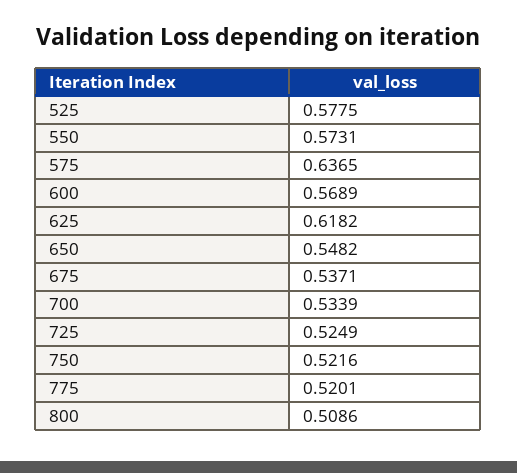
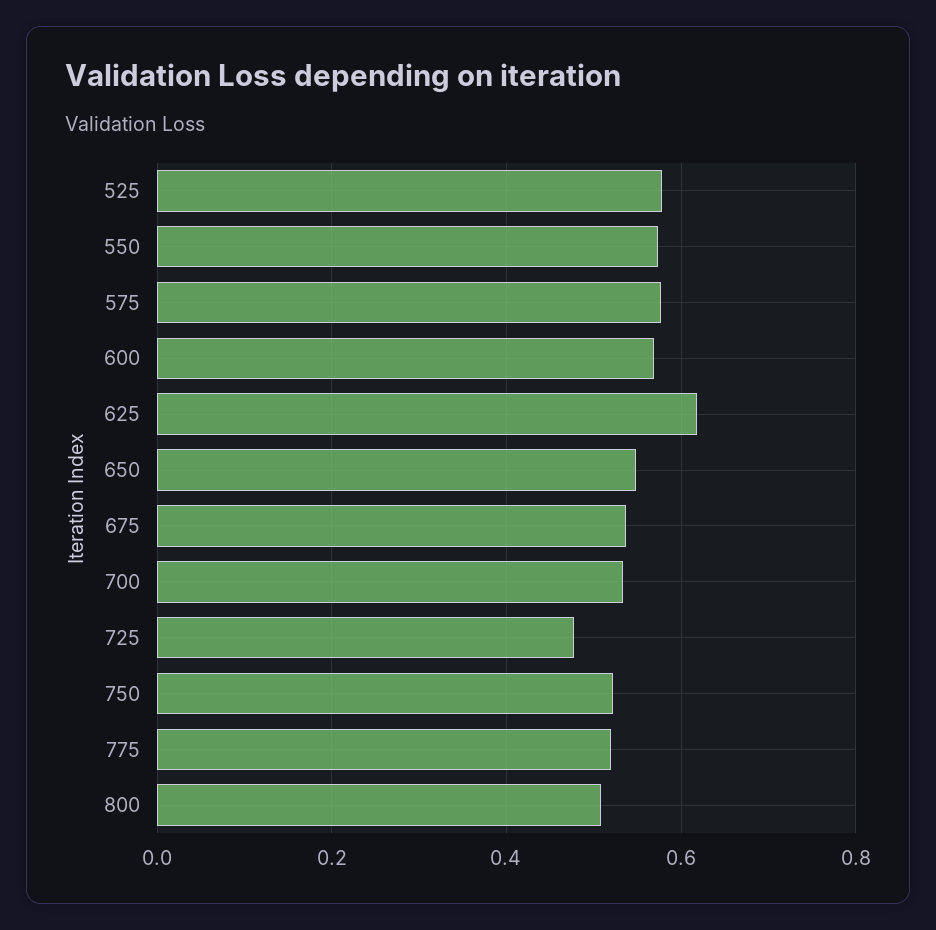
  {
    "525": 0.5775,
    "550": 0.5731,
-   "575": 0.6365,
+   "575": 0.58,
    "600": 0.5689,
    "625": 0.6182,
    "650": 0.5482,
    "675": 0.5371,
    "700": 0.5339,
-   "725": 0.5249,
+   "725": 0.48,
    "750": 0.5216,
    "775": 0.5201,
    "800": 0.5086
  }

